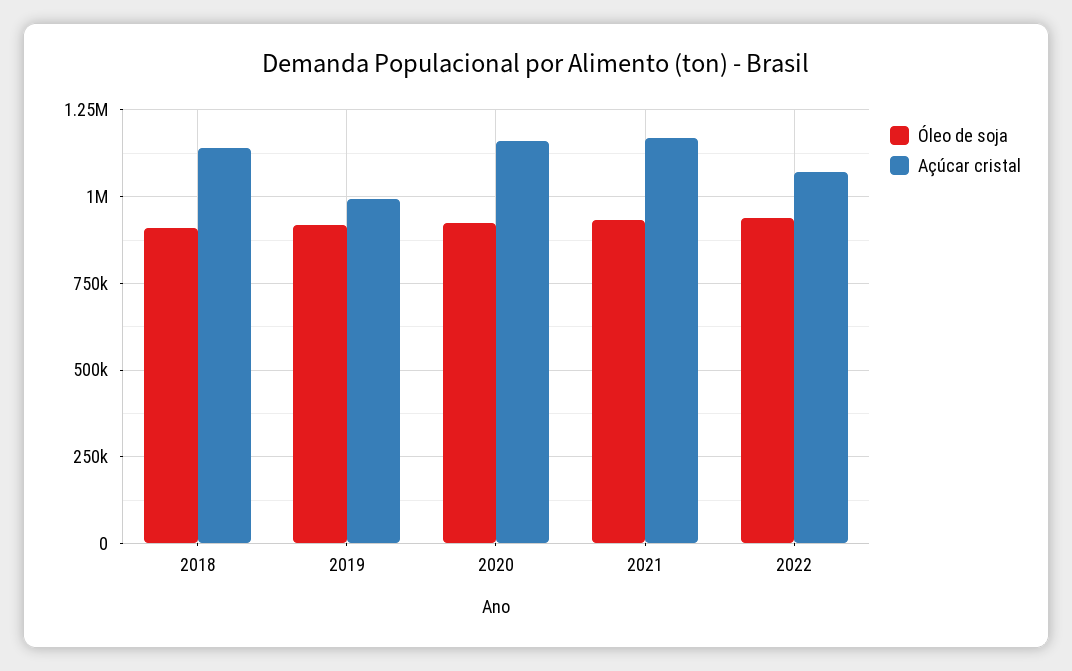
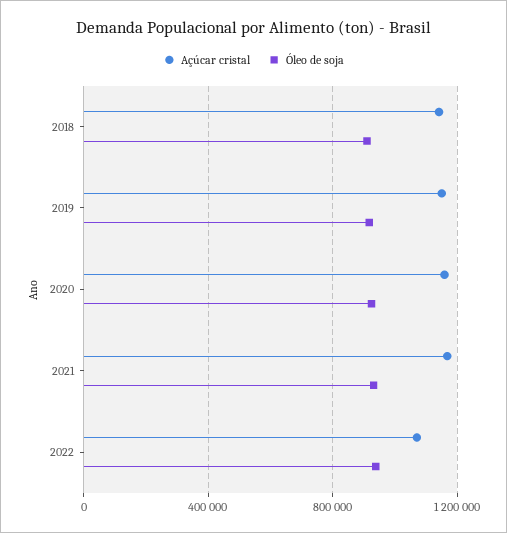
  {
    "Óleo de soja": {
      "2018": 900000,
      "2019": 925000,
      "2020": 925000,
      "2021": 925000,
      "2022": 950000
    },
    "Açúcar cristal": {
      "2018": 1150000,
-     "2019": 1000000,
+     "2019": 1150000,
      "2020": 1150000,
      "2021": 1175000,
      "2022": 1075000
    }
  }

